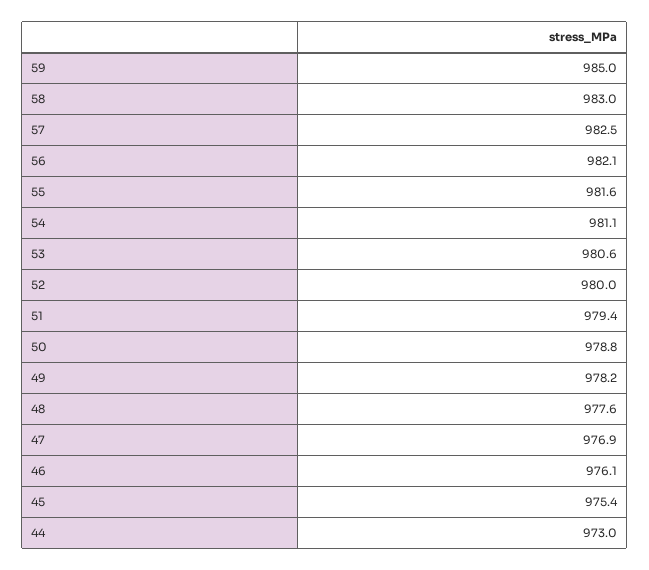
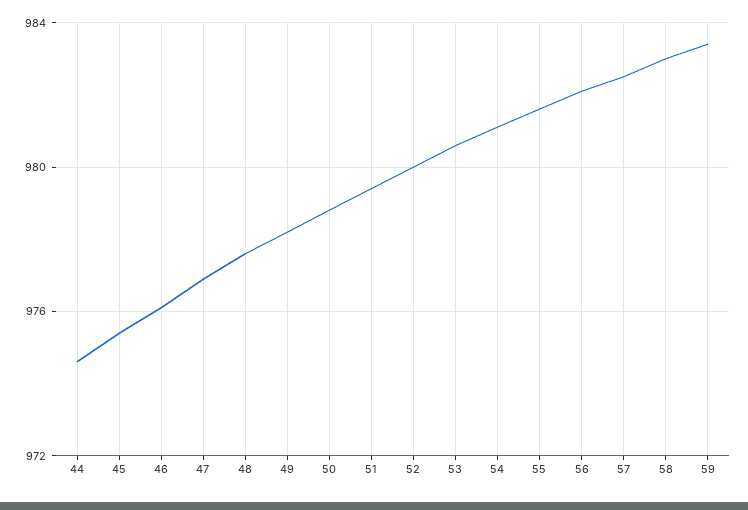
  {
-   "59": 985,
+   "59": 983.5,
    "58": 983,
    "57": 982.5,
    "56": 982.1,
    "55": 981.6,
    "54": 981.1,
    "53": 980.6,
    "52": 980,
    "51": 979.4,
    "50": 978.8,
    "49": 978.2,
    "48": 977.6,
    "47": 976.9,
    "46": 976.1,
    "45": 975.4,
-   "44": 973
+   "44": 974.5
  }

